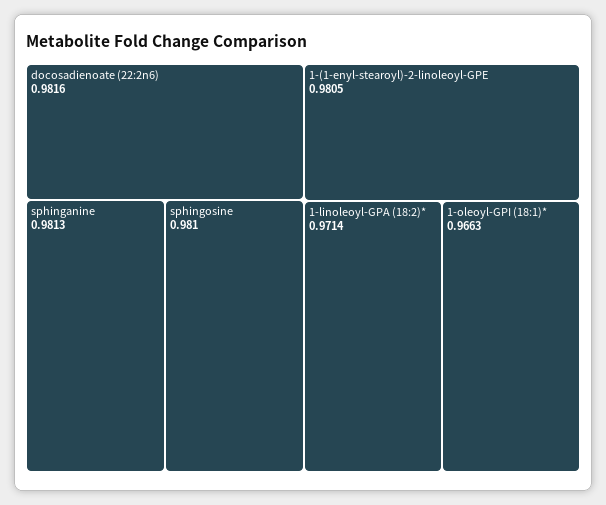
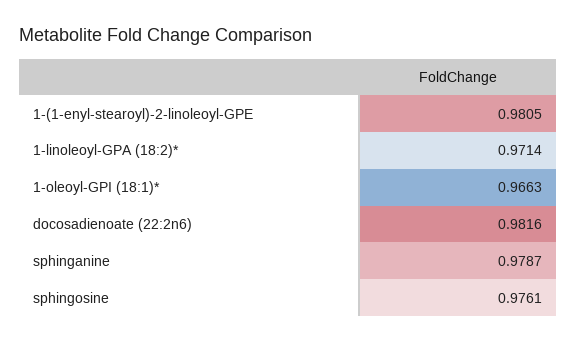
  {
    "docosadienoate (22:2n6)": 0.9816,
-   "sphinganine": 0.9813,
+   "sphinganine": 0.9787,
-   "sphingosine": 0.981,
+   "sphingosine": 0.9761,
    "1-(1-enyl-stearoyl)-2-linoleoyl-GPE": 0.9805,
    "1-linoleoyl-GPA (18:2)*": 0.9714,
    "1-oleoyl-GPI (18:1)*": 0.9663
  }

